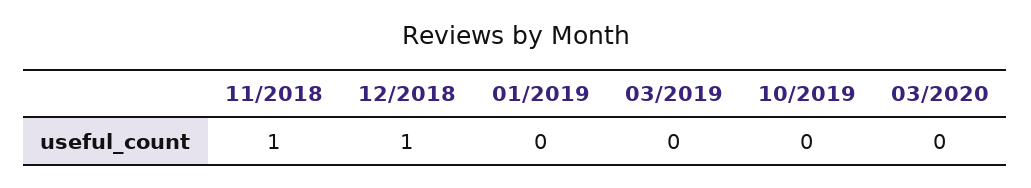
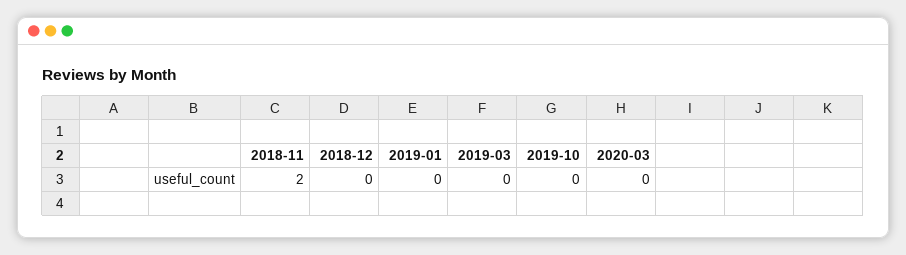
  {
-   "11/2018": 1,
+   "11/2018": 2,
-   "12/2018": 1,
+   "12/2018": 0,
    "01/2019": 0,
    "03/2019": 0,
    "10/2019": 0,
    "03/2020": 0
  }

